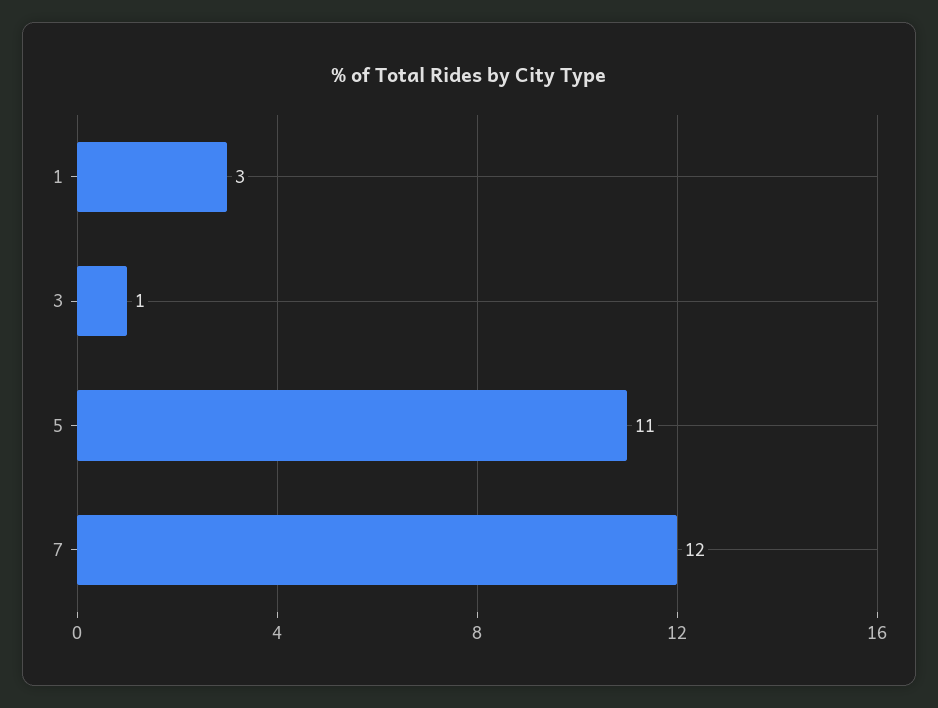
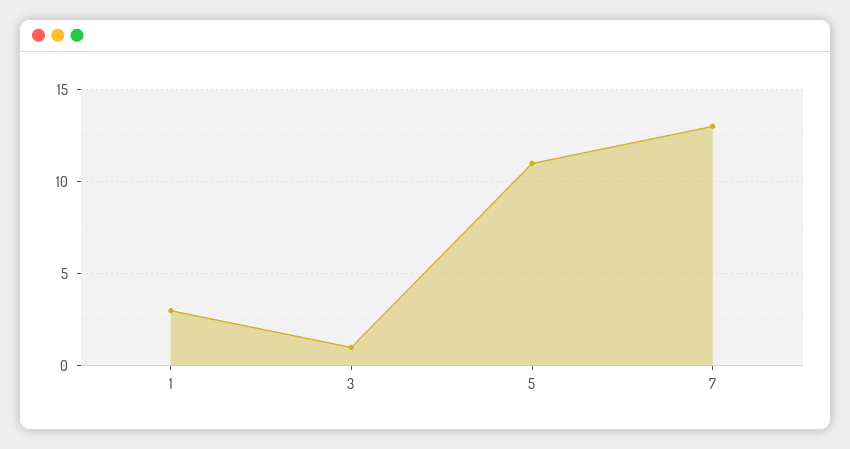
  {
    "1": 3,
    "3": 1,
    "5": 11,
-   "7": 12
+   "7": 13
  }

